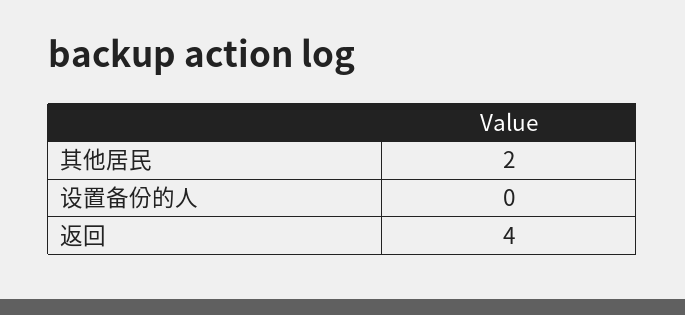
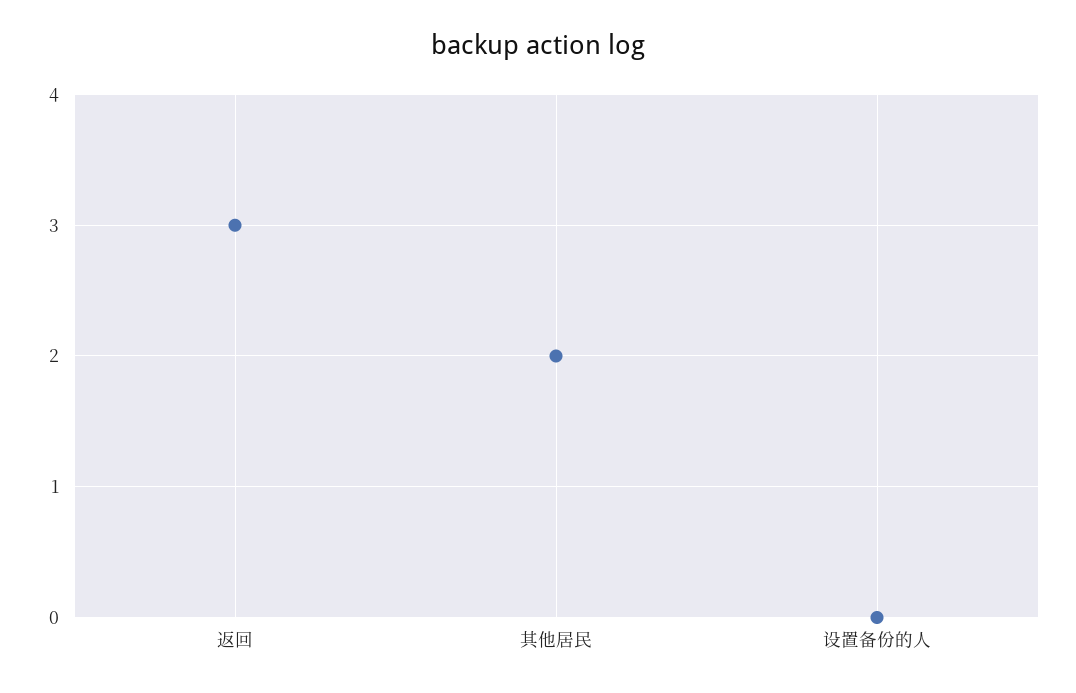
  {
    "其他居民": 2,
    "设置备份的人": 0,
-   "返回": 4
+   "返回": 3
  }

